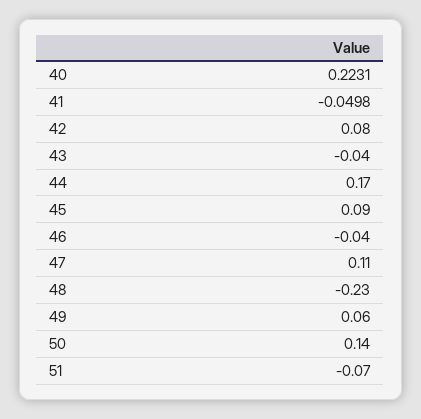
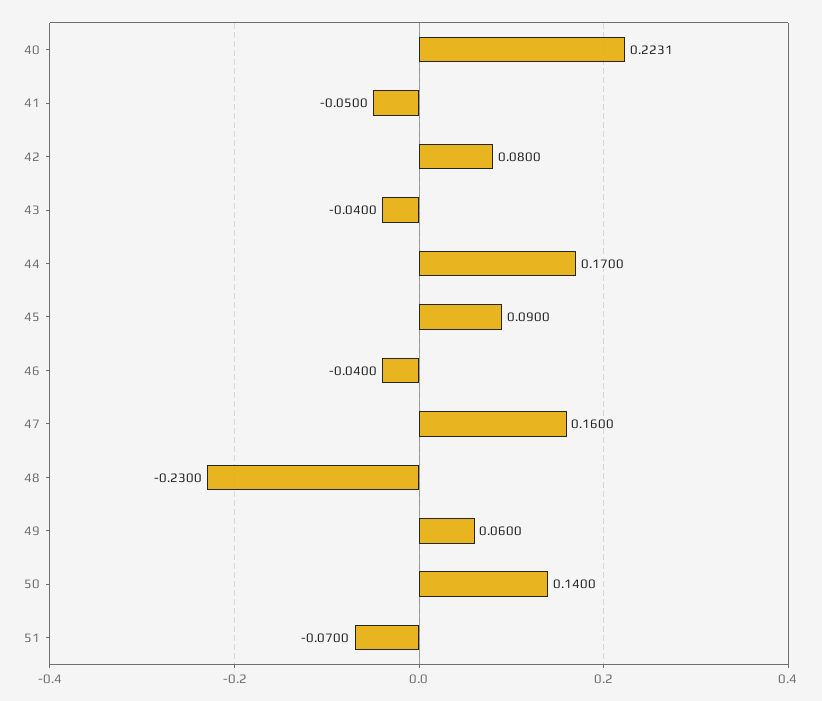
  {
    "40": 0.2231,
-   "41": -0.0498,
+   "41": -0.05,
    "42": 0.08,
    "43": -0.04,
    "44": 0.17,
    "45": 0.09,
    "46": -0.04,
-   "47": 0.11,
+   "47": 0.16,
    "48": -0.23,
    "49": 0.06,
    "50": 0.14,
    "51": -0.07
  }

